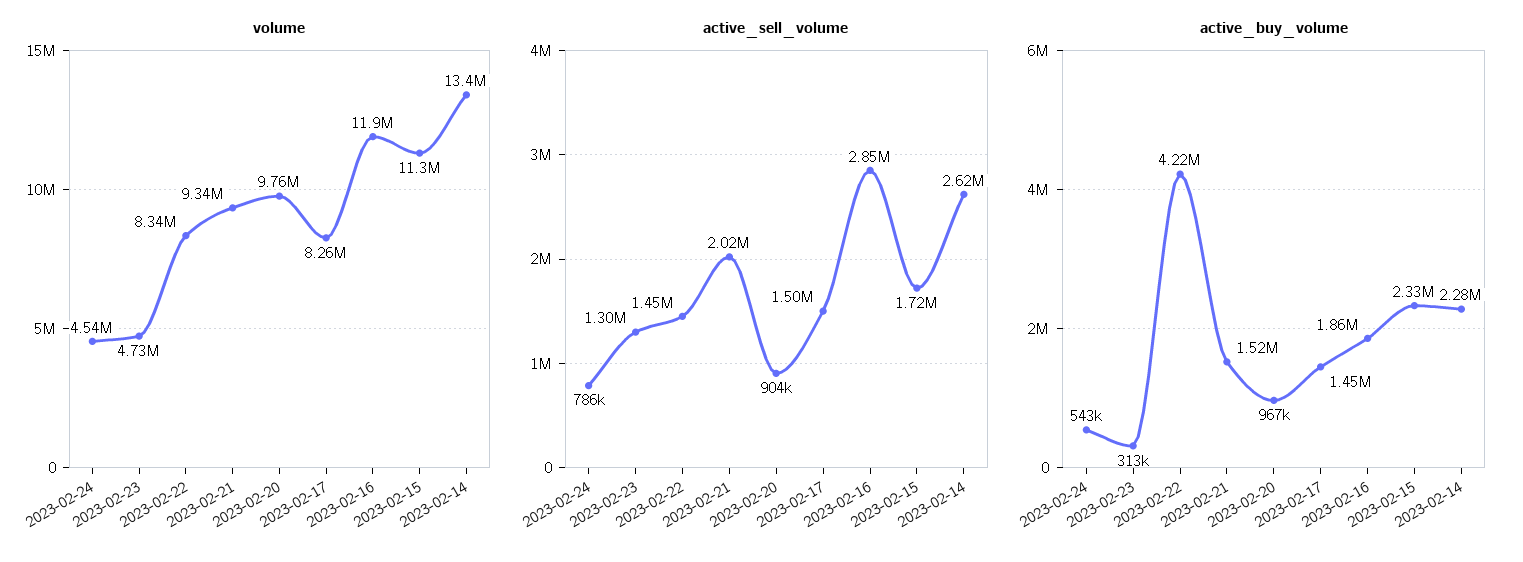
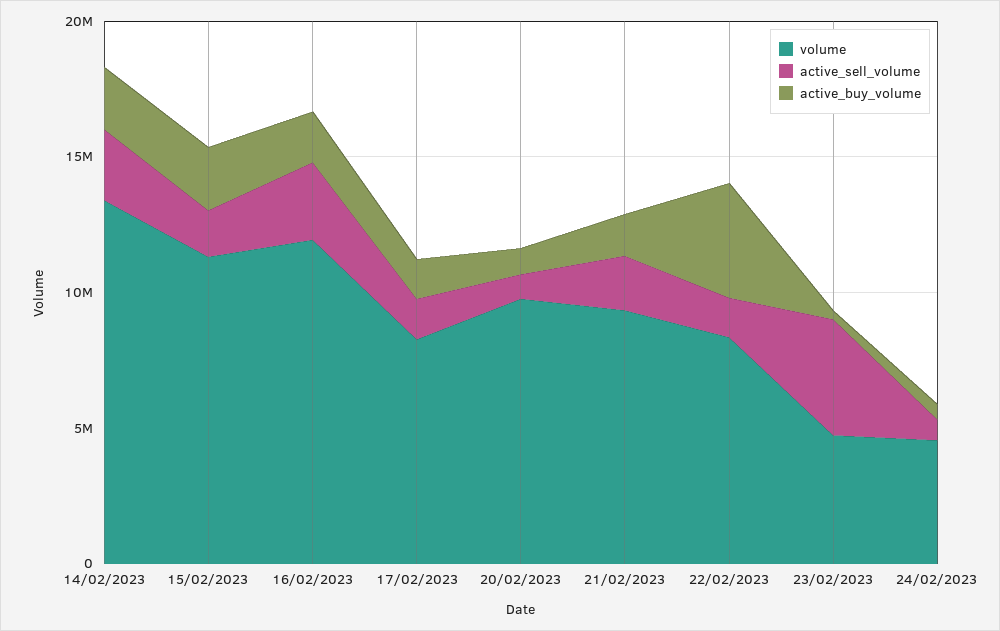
  {
    "volume": {
      "2023-02-24": 4540000,
      "2023-02-23": 4730000,
      "2023-02-22": 8340000,
      "2023-02-21": 9340000,
      "2023-02-20": 9760000,
      "2023-02-17": 8260000,
      "2023-02-16": 11900000,
      "2023-02-15": 11300000,
      "2023-02-14": 13400000
    },
    "active_sell_volume": {
      "2023-02-24": 786000,
-     "2023-02-23": 1300000,
+     "2023-02-23": 4000000,
      "2023-02-22": 1450000,
      "2023-02-21": 2020000,
      "2023-02-20": 904000,
      "2023-02-17": 1500000,
      "2023-02-16": 2850000,
      "2023-02-15": 1720000,
      "2023-02-14": 2620000
    },
    "active_buy_volume": {
      "2023-02-24": 543000,
      "2023-02-23": 313000,
      "2023-02-22": 4220000,
      "2023-02-21": 1520000,
      "2023-02-20": 967000,
      "2023-02-17": 1450000,
      "2023-02-16": 1860000,
      "2023-02-15": 2330000,
      "2023-02-14": 2280000
    }
  }

